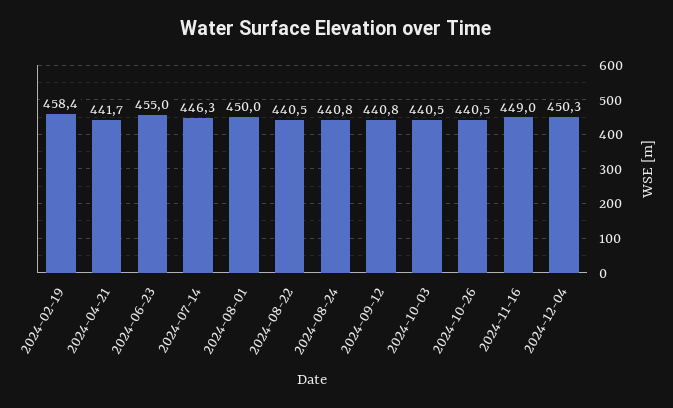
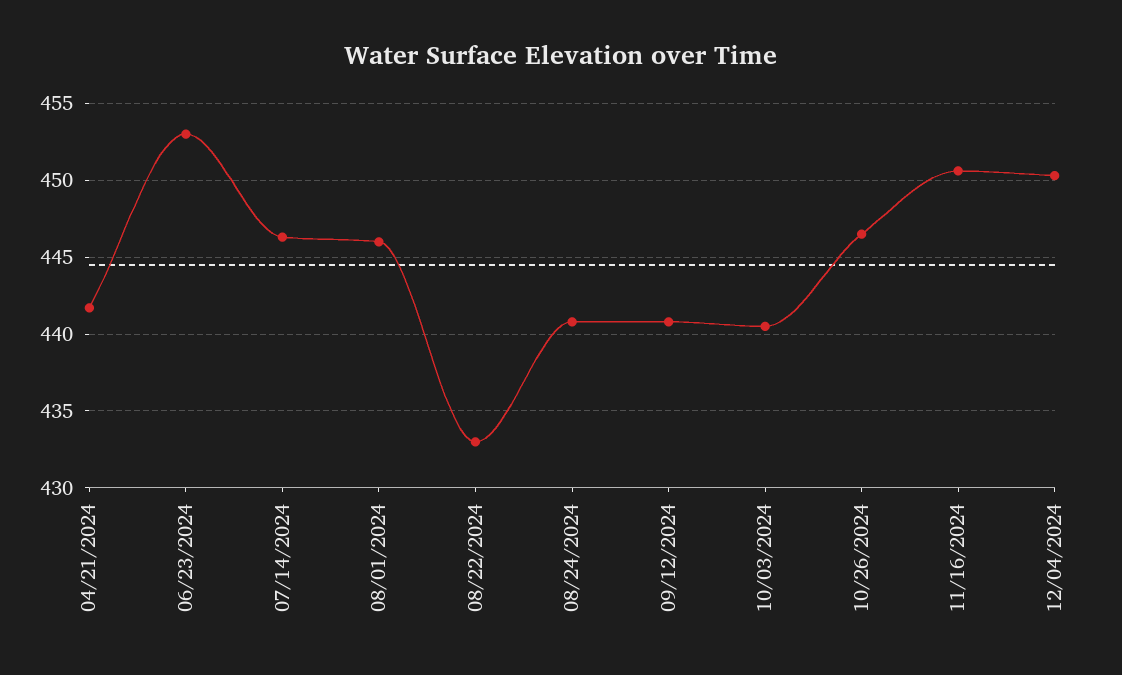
  {
-   "2024-02-19": 458.4,
    "2024-04-21": 441.7,
-   "2024-06-23": 455,
+   "2024-06-23": 453,
    "2024-07-14": 446.3,
-   "2024-08-01": 450,
+   "2024-08-01": 446,
-   "2024-08-22": 440.5,
+   "2024-08-22": 433,
    "2024-08-24": 440.8,
    "2024-09-12": 440.8,
    "2024-10-03": 440.5,
-   "2024-10-26": 440.5,
+   "2024-10-26": 446.5,
-   "2024-11-16": 449,
+   "2024-11-16": 450.5,
    "2024-12-04": 450.3
  }

